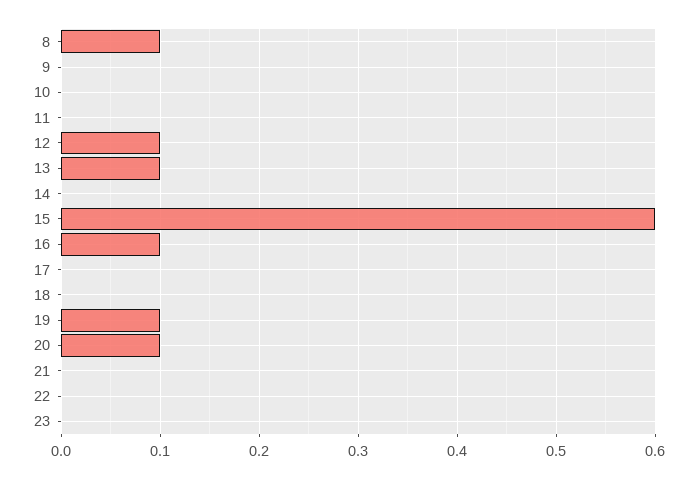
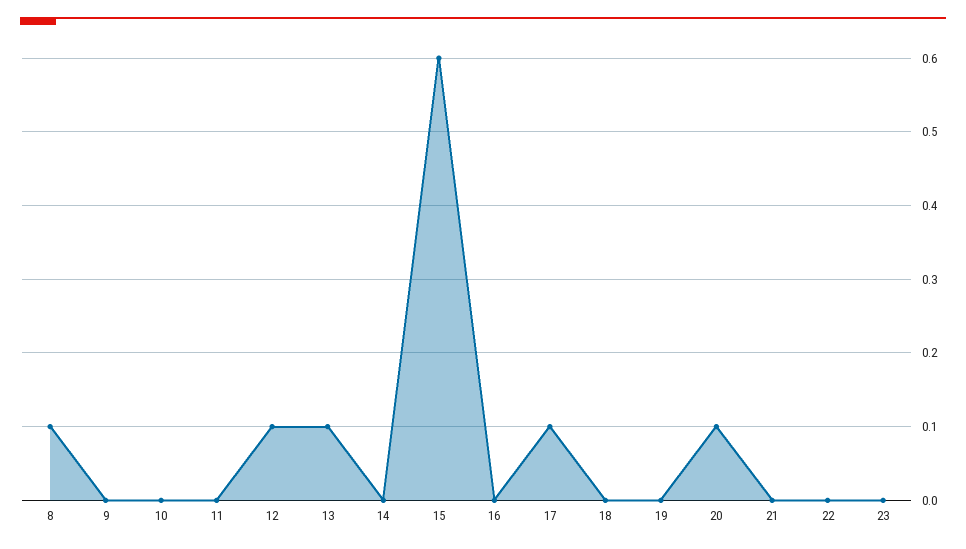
  {
    "8": 0.1,
    "9": 0,
    "10": 0,
    "11": 0,
    "12": 0.1,
    "13": 0.1,
    "14": 0,
    "15": 0.6,
-   "16": 0.1,
+   "16": 0,
-   "17": 0,
+   "17": 0.1,
    "18": 0,
-   "19": 0.1,
+   "19": 0,
    "20": 0.1,
    "21": 0,
    "22": 0,
    "23": 0
  }

